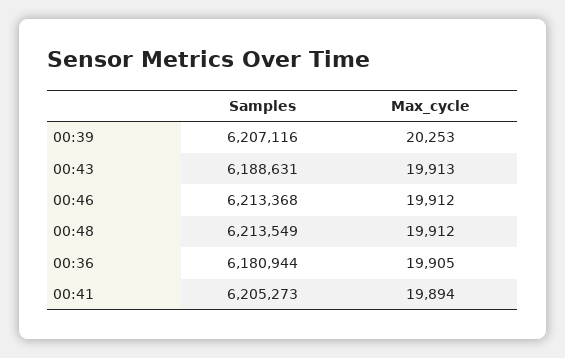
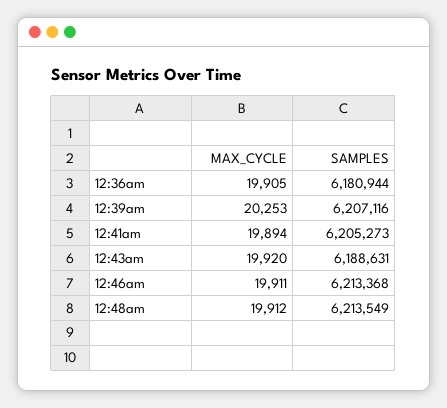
  {
    "Samples": {
      "00:39": 6207116,
      "00:43": 6188631,
      "00:46": 6213368,
      "00:48": 6213549,
      "00:36": 6180944,
      "00:41": 6205273
    },
    "Max_cycle": {
      "00:39": 20253,
-     "00:43": 19913,
+     "00:43": 19920,
-     "00:46": 19912,
+     "00:46": 19911,
      "00:48": 19912,
      "00:36": 19905,
      "00:41": 19894
    }
  }

